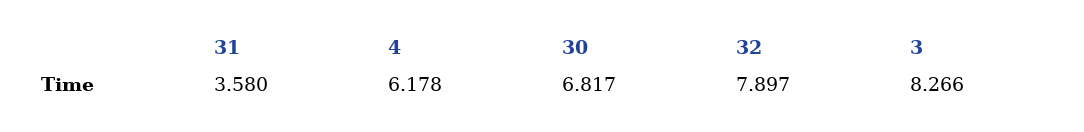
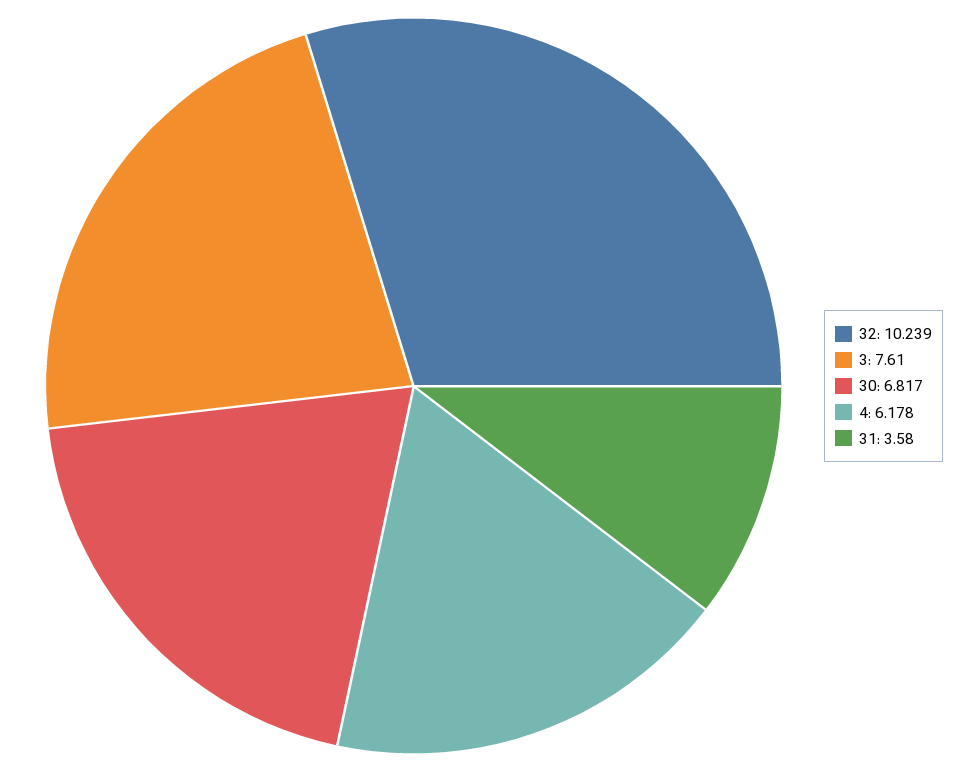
  {
    "31": 3.58,
    "4": 6.178,
    "30": 6.817,
-   "32": 7.897,
+   "32": 10.239,
-   "3": 8.266
+   "3": 7.61
  }

